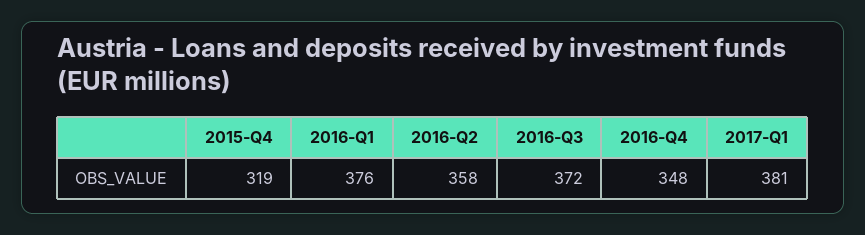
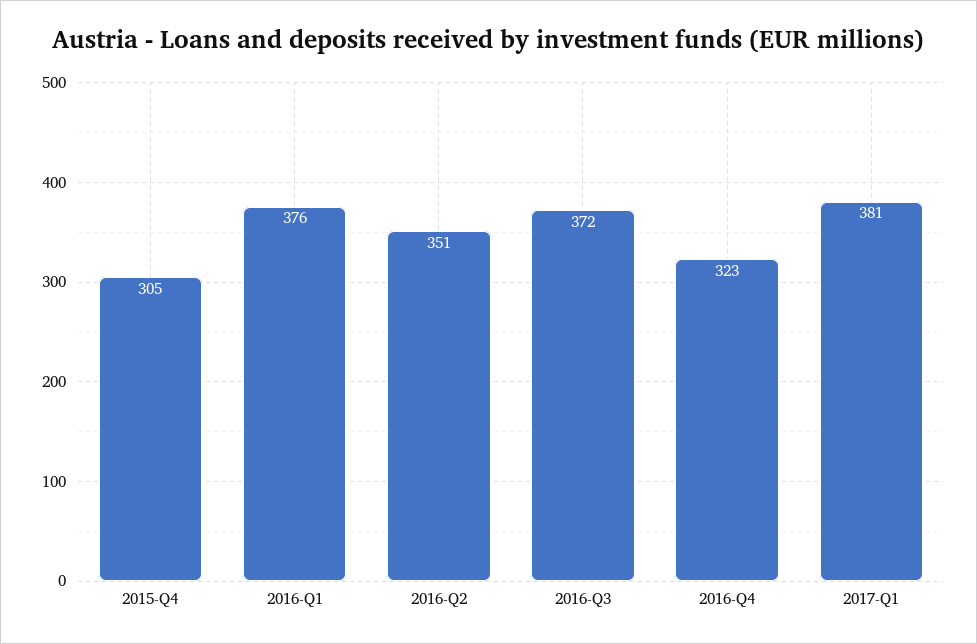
  {
-   "2015-Q4": 319,
+   "2015-Q4": 305,
    "2016-Q1": 376,
-   "2016-Q2": 358,
+   "2016-Q2": 351,
    "2016-Q3": 372,
-   "2016-Q4": 348,
+   "2016-Q4": 323,
    "2017-Q1": 381
  }

